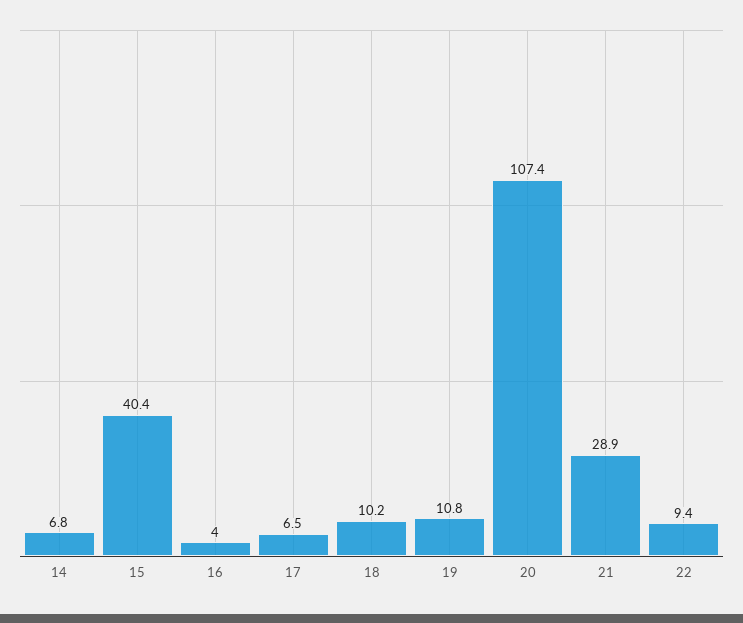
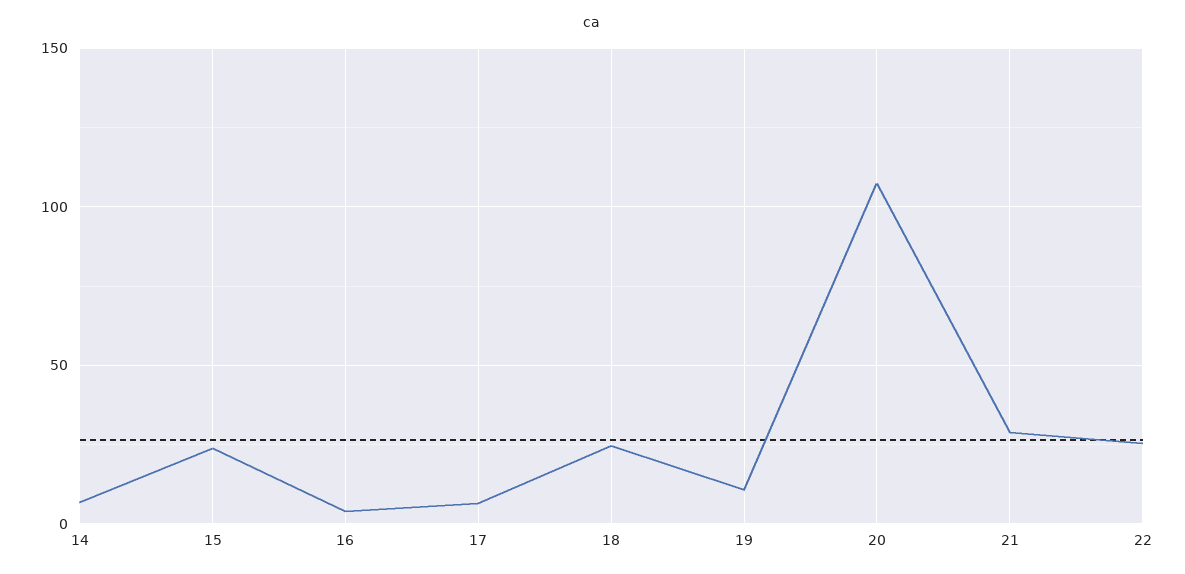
  {
    "14": 6.8,
-   "15": 40.4,
+   "15": 25,
    "16": 4,
    "17": 6.5,
-   "18": 10.2,
+   "18": 25,
    "19": 10.8,
    "20": 107.4,
    "21": 28.9,
-   "22": 9.4
+   "22": 25
  }

